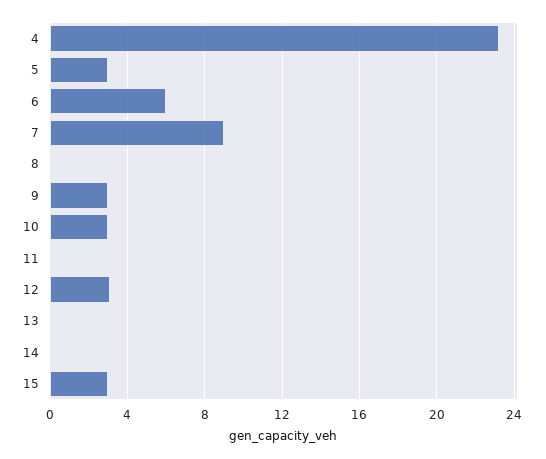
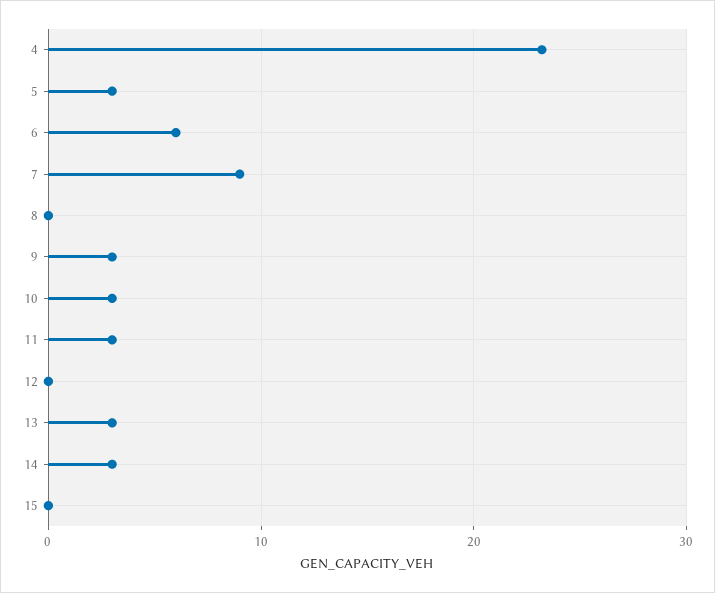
  {
    "4": 23,
    "5": 3,
    "6": 6,
    "7": 9,
    "8": 0,
    "9": 3,
    "10": 3,
-   "11": 0,
+   "11": 3,
-   "12": 3,
+   "12": 0,
-   "13": 0,
+   "13": 3,
-   "14": 0,
+   "14": 3,
-   "15": 3
+   "15": 0
  }

